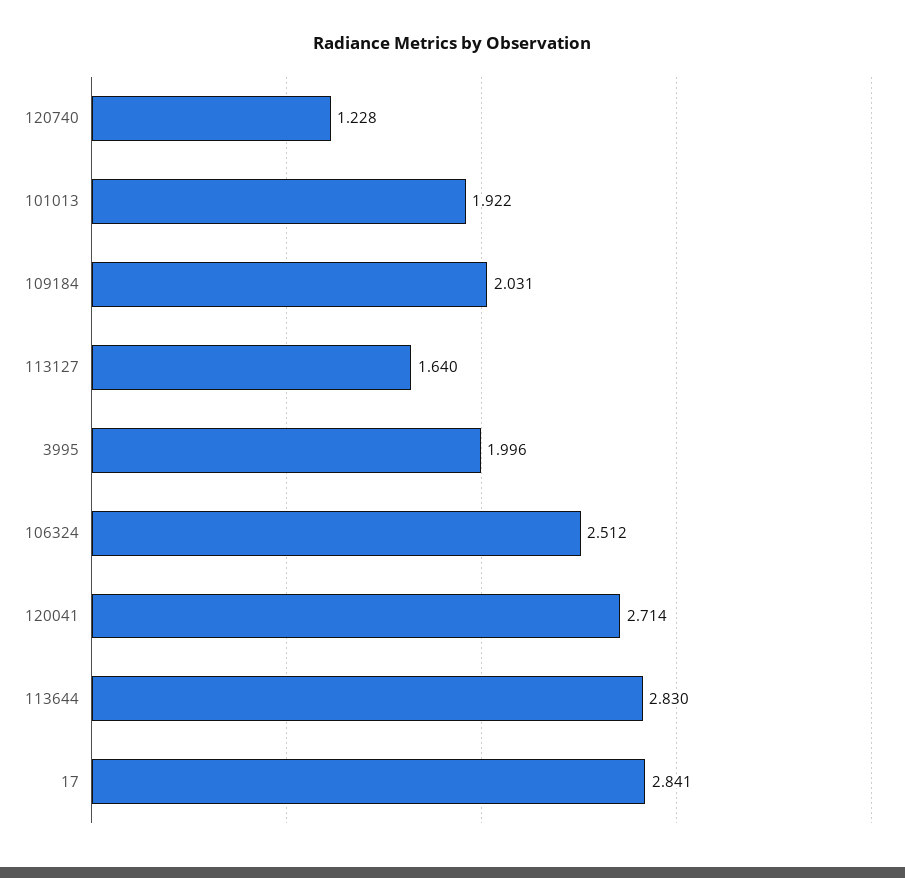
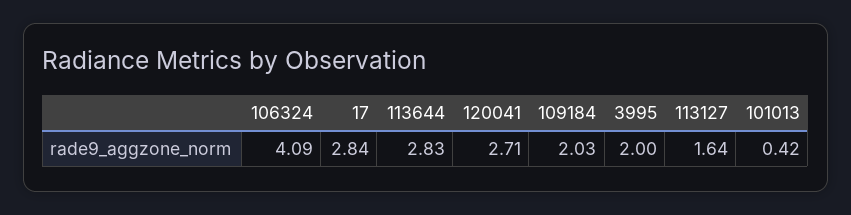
  {
-   "120740": 1.228,
-   "101013": 1.922,
+   "101013": 0.42,
    "109184": 2.031,
    "113127": 1.64,
    "3995": 1.996,
-   "106324": 2.512,
+   "106324": 4.09,
    "120041": 2.714,
    "113644": 2.83,
    "17": 2.841
  }

